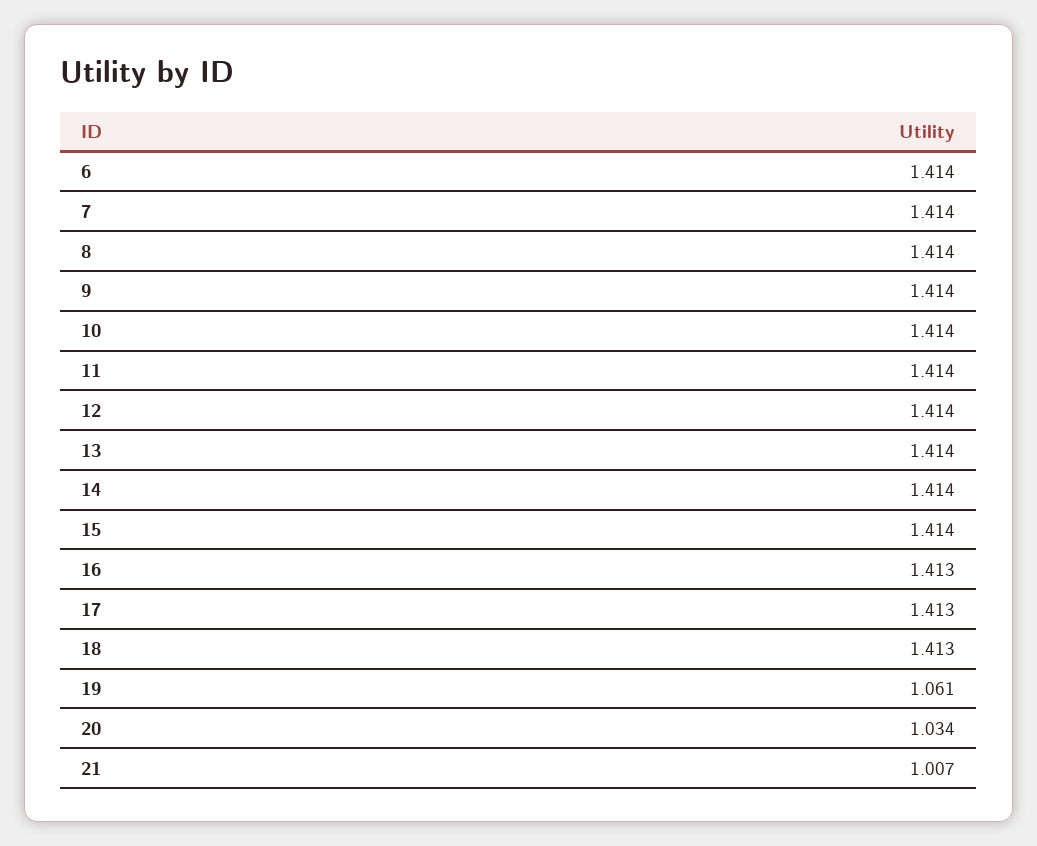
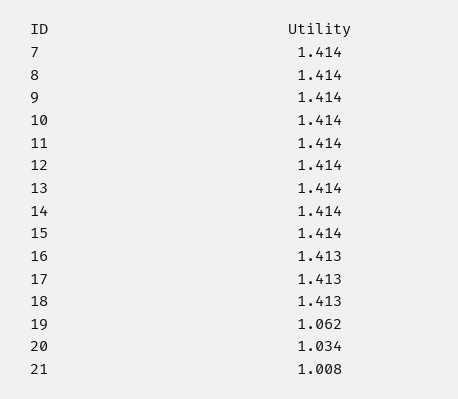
  {
-   "6": 1.414,
    "7": 1.414,
    "8": 1.414,
    "9": 1.414,
    "10": 1.414,
    "11": 1.414,
    "12": 1.414,
    "13": 1.414,
    "14": 1.414,
    "15": 1.414,
    "16": 1.413,
    "17": 1.413,
    "18": 1.413,
-   "19": 1.061,
+   "19": 1.062,
    "20": 1.034,
-   "21": 1.007
+   "21": 1.008
  }

